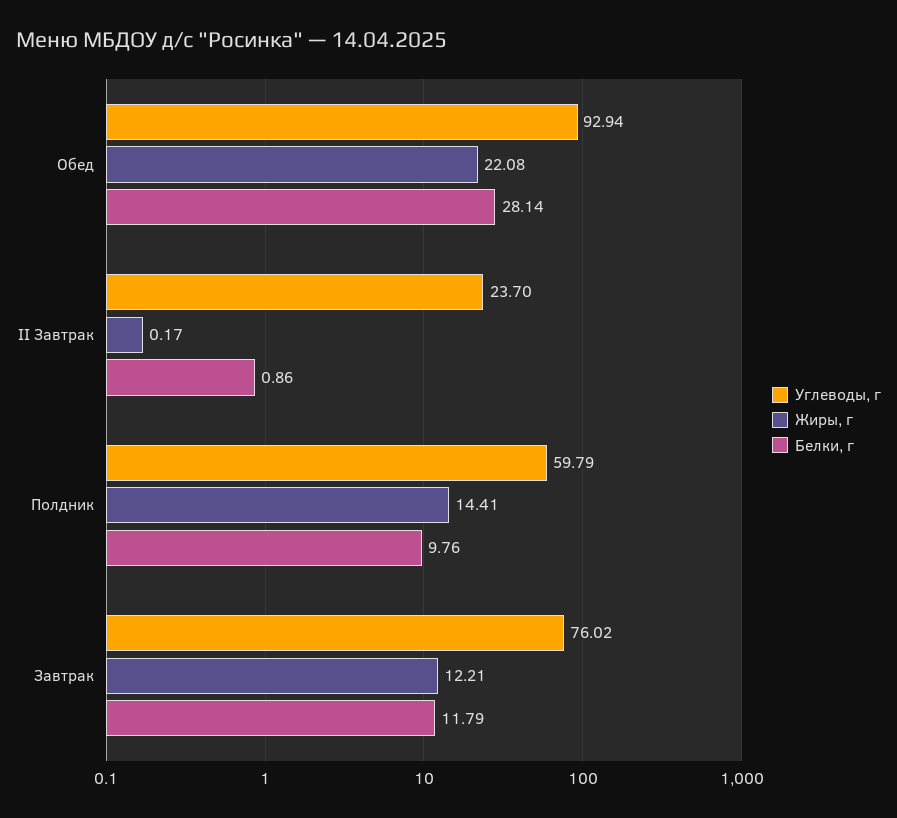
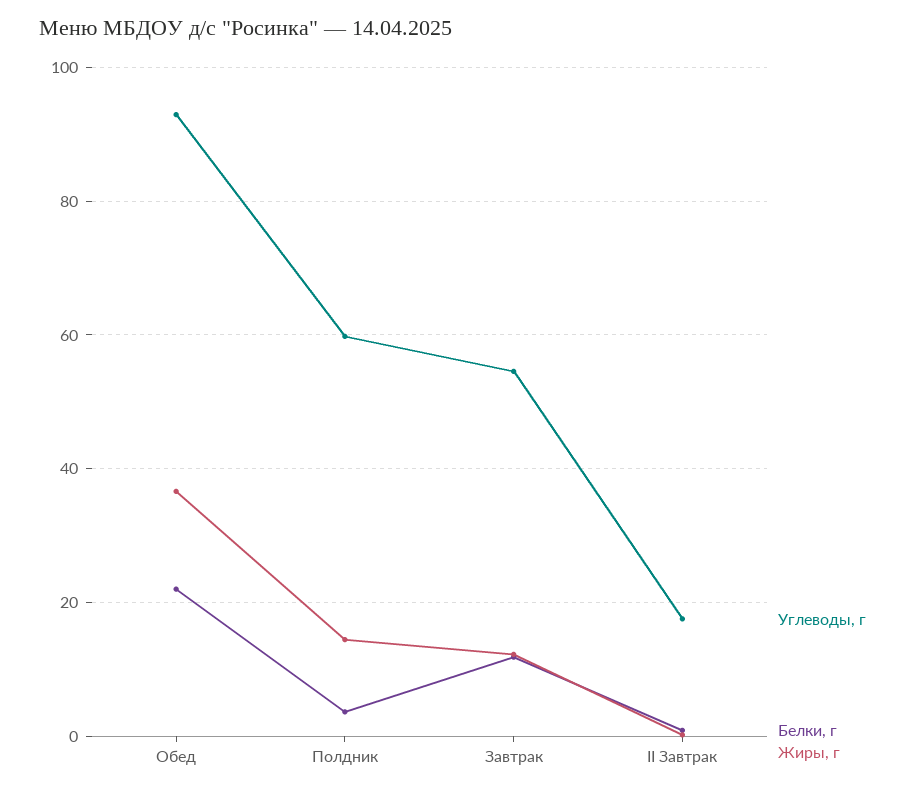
  {
    "Углеводы, г": {
      "Обед": 92.94,
-     "II Завтрак": 23.7,
+     "II Завтрак": 18,
      "Полдник": 59.79,
-     "Завтрак": 76.02
+     "Завтрак": 54
    },
    "Жиры, г": {
-     "Обед": 22.08,
+     "Обед": 36,
      "II Завтрак": 0.17,
      "Полдник": 14.41,
      "Завтрак": 12.21
    },
    "Белки, г": {
-     "Обед": 28.14,
+     "Обед": 22,
      "II Завтрак": 0.86,
-     "Полдник": 9.76,
+     "Полдник": 4,
      "Завтрак": 11.79
    }
  }

